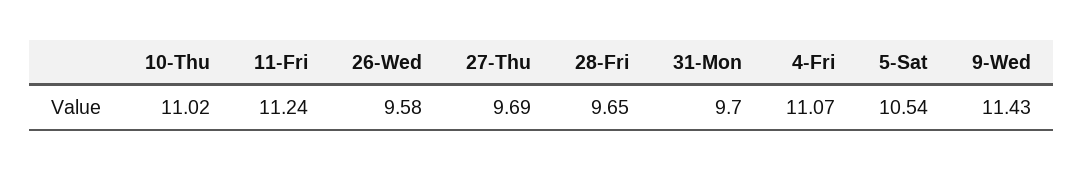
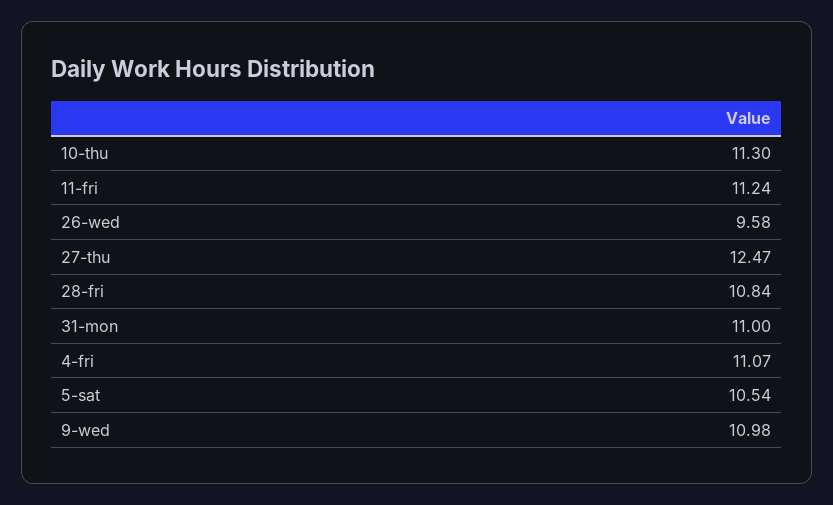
  {
-   "10-Thu": 11.02,
+   "10-Thu": 11.3,
    "11-Fri": 11.24,
    "26-Wed": 9.58,
-   "27-Thu": 9.69,
+   "27-Thu": 12.47,
-   "28-Fri": 9.65,
+   "28-Fri": 10.84,
-   "31-Mon": 9.7,
+   "31-Mon": 11,
    "4-Fri": 11.07,
    "5-Sat": 10.54,
-   "9-Wed": 11.43
+   "9-Wed": 10.98
  }

